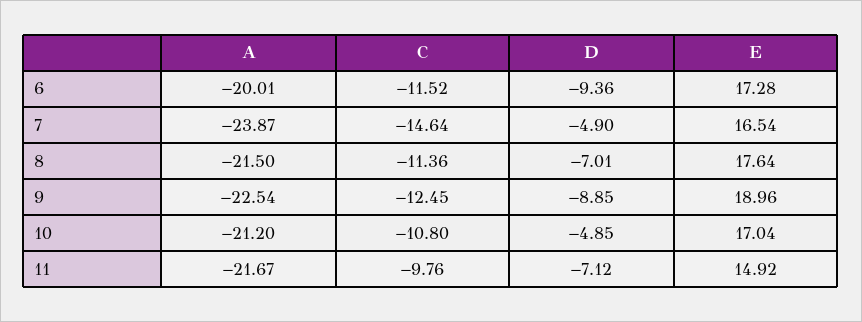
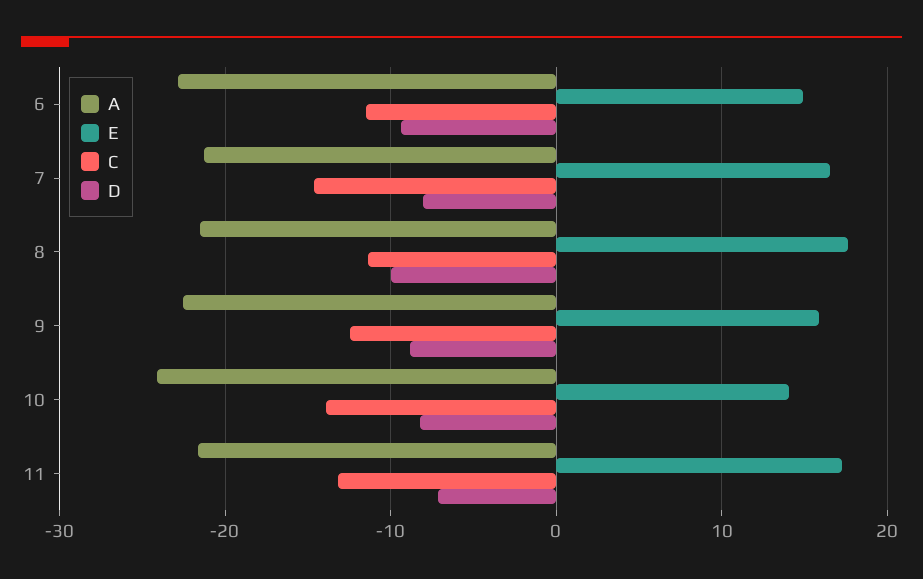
  {
    "A": {
-     "6": -20.01,
+     "6": -23,
-     "7": -23.87,
+     "7": -21,
      "8": -21.5,
      "9": -22.54,
-     "10": -21.2,
+     "10": -24,
      "11": -21.67
    },
    "C": {
      "6": -11.52,
      "7": -14.64,
      "8": -11.36,
      "9": -12.45,
-     "10": -10.8,
+     "10": -14,
-     "11": -9.76
+     "11": -13
    },
    "D": {
      "6": -9.36,
-     "7": -4.9,
+     "7": -8,
-     "8": -7.01,
+     "8": -10,
      "9": -8.85,
-     "10": -4.85,
+     "10": -8,
      "11": -7.12
    },
    "E": {
-     "6": 17.28,
+     "6": 15,
      "7": 16.54,
      "8": 17.64,
-     "9": 18.96,
+     "9": 16,
-     "10": 17.04,
+     "10": 14,
-     "11": 14.92
+     "11": 17
    }
  }

